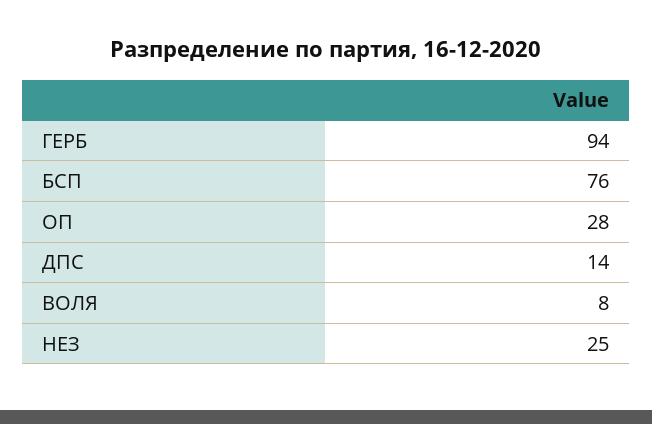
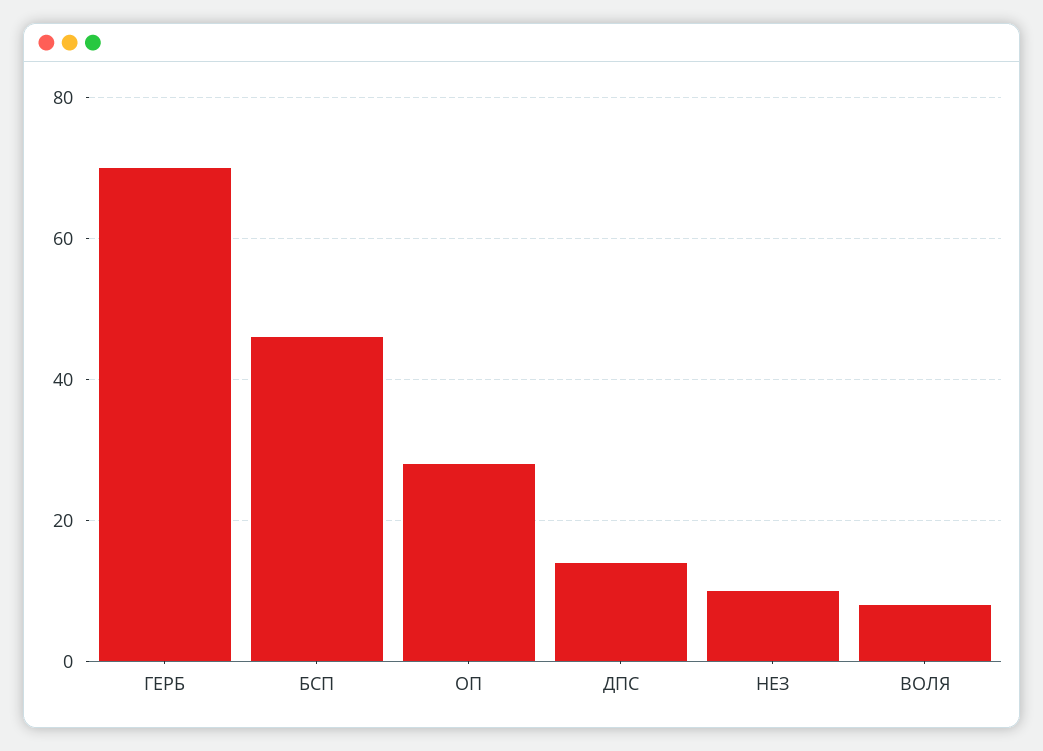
  {
-   "ГЕРБ": 94,
+   "ГЕРБ": 70,
-   "БСП": 76,
+   "БСП": 45,
    "ОП": 28,
    "ДПС": 14,
    "ВОЛЯ": 8,
-   "НЕЗ": 25
+   "НЕЗ": 10
  }

